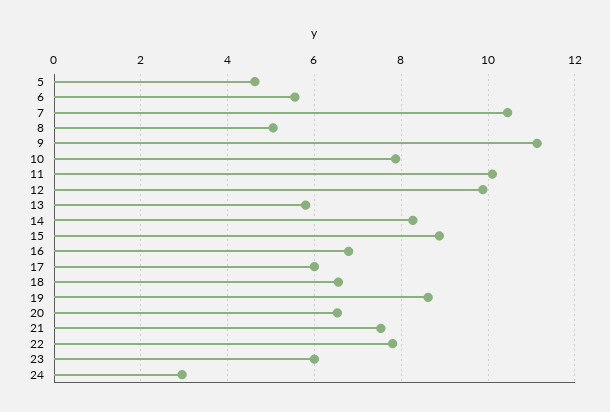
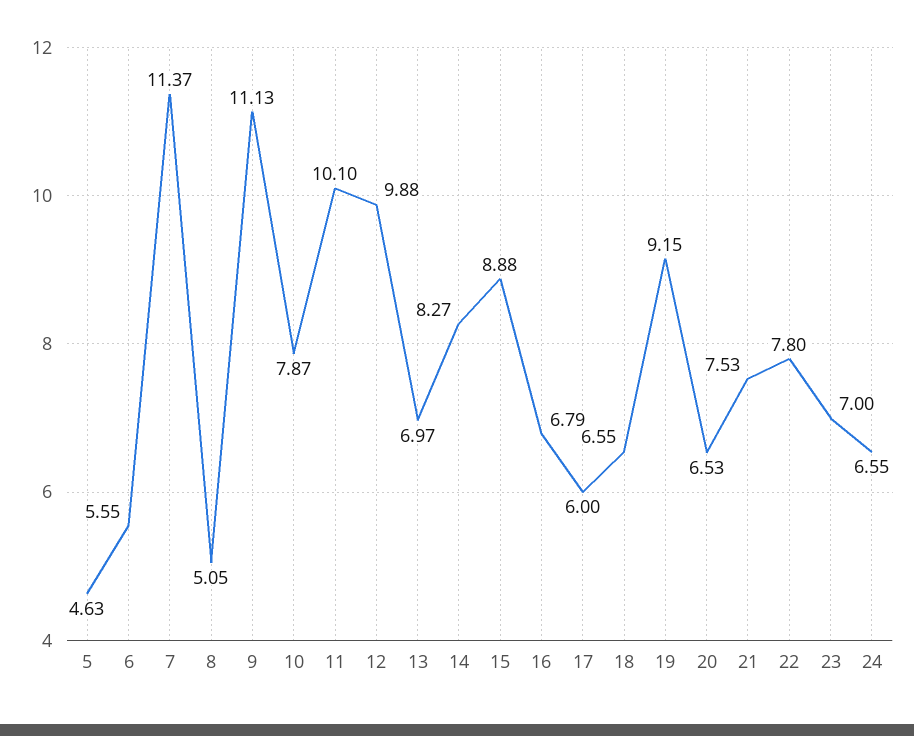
  {
    "5": 4.63,
    "6": 5.55,
-   "7": 10.4,
+   "7": 11.37,
    "8": 5.05,
    "9": 11.13,
    "10": 7.87,
    "11": 10.1,
    "12": 9.88,
-   "13": 5.8,
+   "13": 6.97,
    "14": 8.27,
    "15": 8.88,
    "16": 6.79,
    "17": 6,
    "18": 6.55,
-   "19": 8.6,
+   "19": 9.15,
    "20": 6.53,
    "21": 7.53,
    "22": 7.8,
-   "23": 6,
+   "23": 7,
-   "24": 3
+   "24": 6.55
  }

